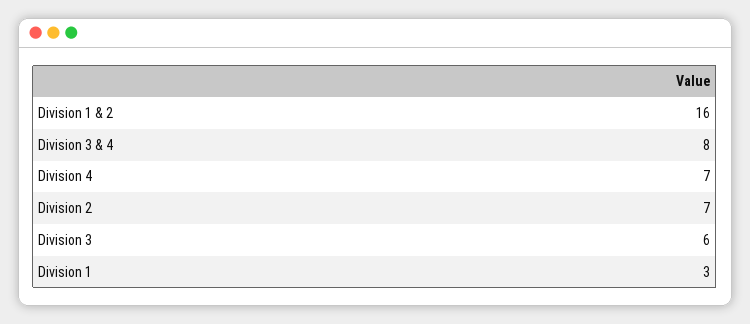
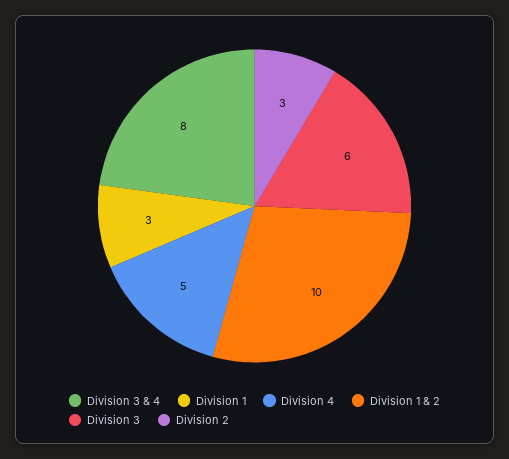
  {
-   "Division 1 & 2": 16,
+   "Division 1 & 2": 10,
    "Division 3 & 4": 8,
-   "Division 4": 7,
+   "Division 4": 5,
-   "Division 2": 7,
+   "Division 2": 3,
    "Division 3": 6,
    "Division 1": 3
  }

